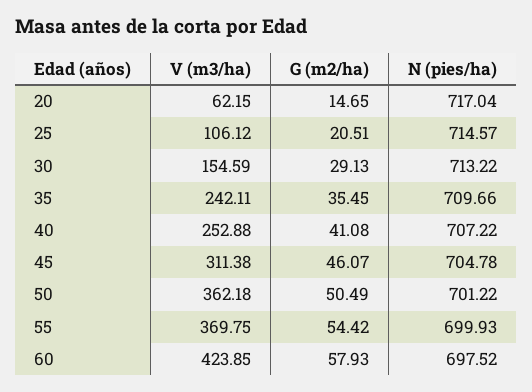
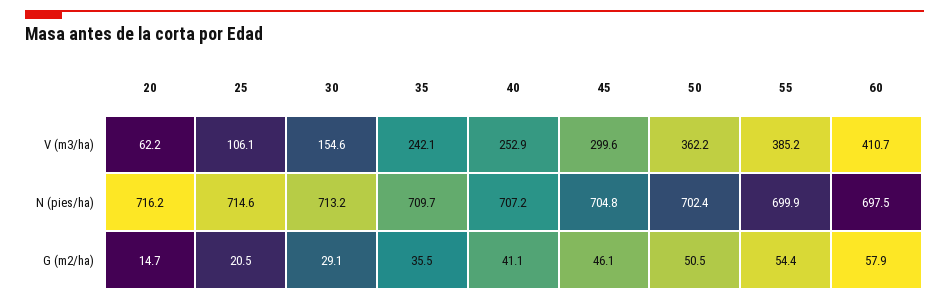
  {
    "V (m3/ha)": {
      "20": 62.15,
      "25": 106.12,
      "30": 154.59,
      "35": 242.11,
      "40": 252.88,
-     "45": 311.38,
+     "45": 299.6,
      "50": 362.18,
-     "55": 369.75,
+     "55": 385.2,
-     "60": 423.85
+     "60": 410.7
    },
    "G (m2/ha)": {
      "20": 14.65,
      "25": 20.51,
      "30": 29.13,
      "35": 35.45,
      "40": 41.08,
      "45": 46.07,
      "50": 50.49,
      "55": 54.42,
      "60": 57.93
    },
    "N (pies/ha)": {
-     "20": 717.04,
+     "20": 716.2,
      "25": 714.57,
      "30": 713.22,
      "35": 709.66,
      "40": 707.22,
      "45": 704.78,
-     "50": 701.22,
+     "50": 702.4,
      "55": 699.93,
      "60": 697.52
    }
  }

